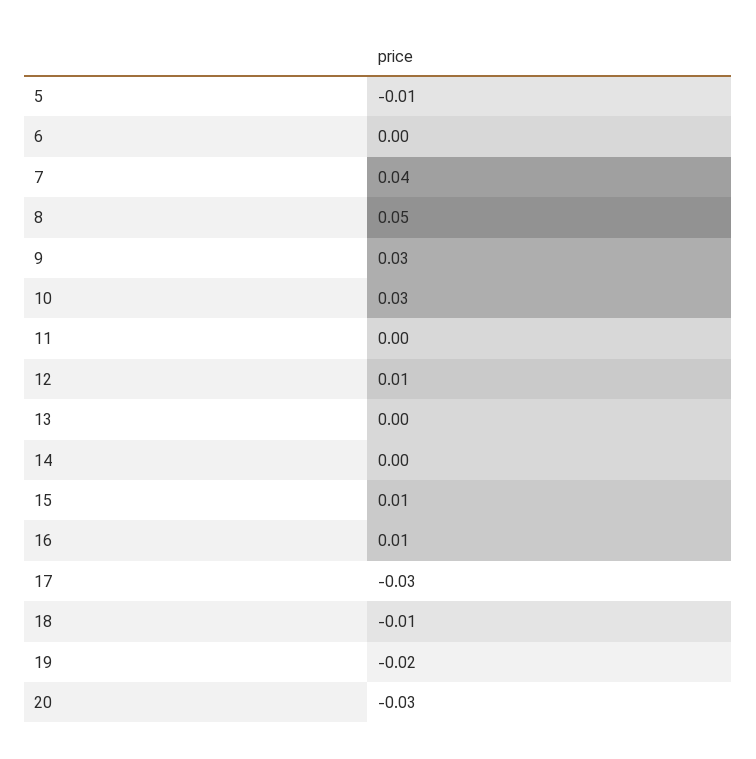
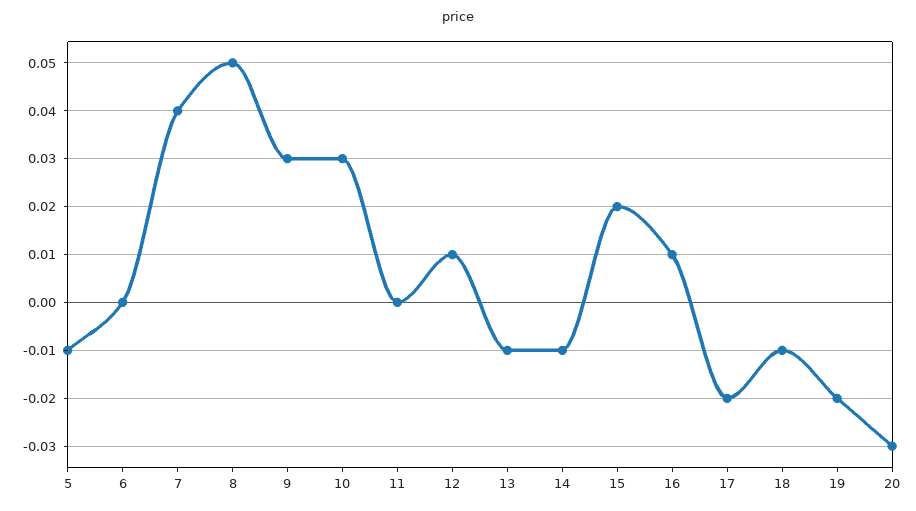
  {
    "5": -0.01,
    "6": 0,
    "7": 0.04,
    "8": 0.05,
    "9": 0.03,
    "10": 0.03,
    "11": 0,
    "12": 0.01,
-   "13": 0,
+   "13": -0.01,
-   "14": 0,
+   "14": -0.01,
-   "15": 0.01,
+   "15": 0.02,
    "16": 0.01,
-   "17": -0.03,
+   "17": -0.02,
    "18": -0.01,
    "19": -0.02,
    "20": -0.03
  }

